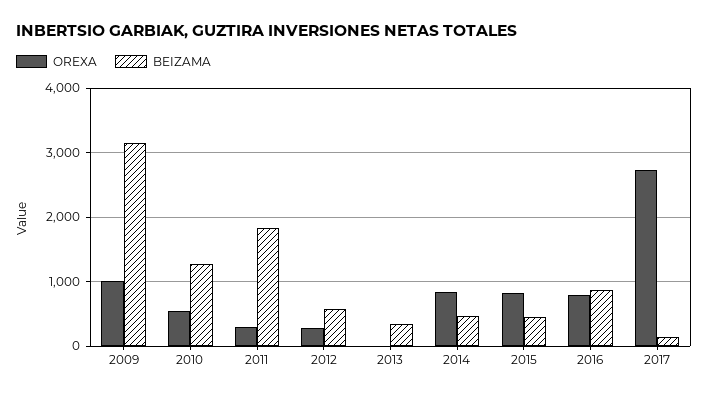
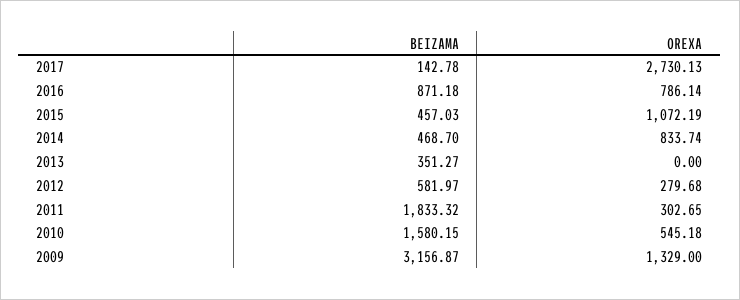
  {
    "OREXA": {
-     "2009": 1000,
+     "2009": 1329,
      "2010": 545.18,
      "2011": 302.65,
      "2012": 279.68,
      "2013": 0,
      "2014": 833.74,
-     "2015": 800,
+     "2015": 1072.19,
      "2016": 786.14,
      "2017": 2730.13
    },
    "BEIZAMA": {
      "2009": 3156.87,
-     "2010": 1300,
+     "2010": 1580.15,
      "2011": 1833.32,
      "2012": 581.97,
      "2013": 351.27,
      "2014": 468.7,
      "2015": 457.03,
      "2016": 871.18,
      "2017": 142.78
    }
  }

